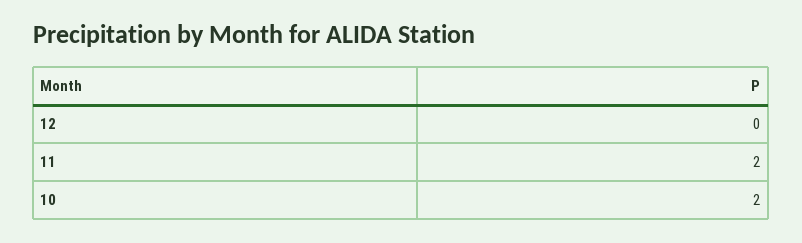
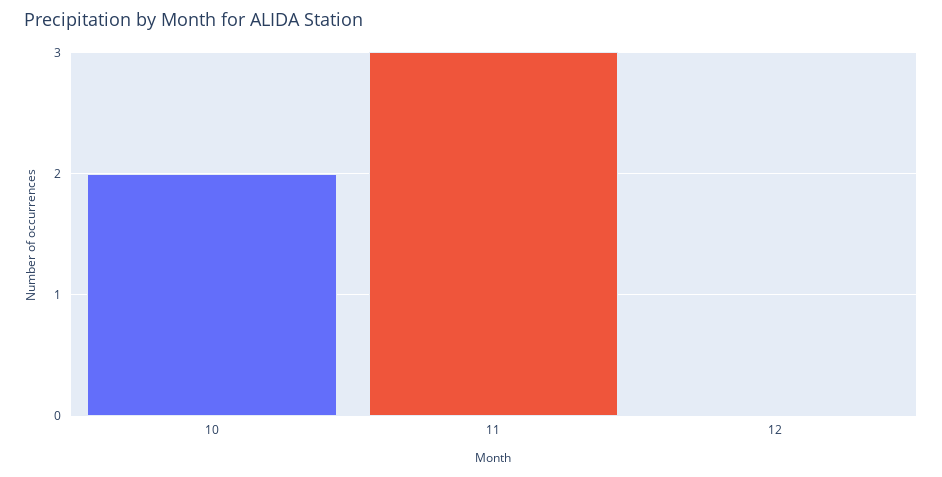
  {
    "12": 0,
-   "11": 2,
+   "11": 3,
    "10": 2
  }

